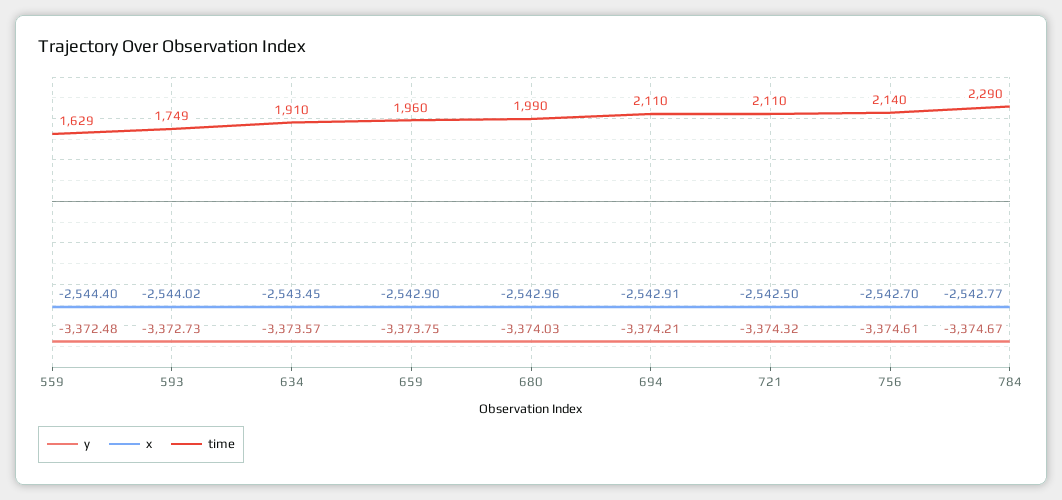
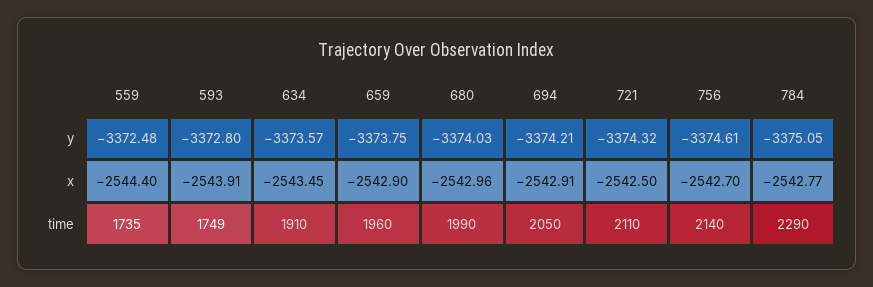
  {
    "y": {
      "559": -3372.48,
-     "593": -3372.73,
+     "593": -3372.8,
      "634": -3373.57,
      "659": -3373.75,
      "680": -3374.03,
      "694": -3374.21,
      "721": -3374.32,
      "756": -3374.61,
-     "784": -3374.67
+     "784": -3375.05
    },
    "x": {
      "559": -2544.4,
-     "593": -2544.02,
+     "593": -2543.91,
      "634": -2543.45,
      "659": -2542.9,
      "680": -2542.96,
      "694": -2542.91,
      "721": -2542.5,
      "756": -2542.7,
      "784": -2542.77
    },
    "time": {
-     "559": 1629,
+     "559": 1735,
      "593": 1749,
      "634": 1910,
      "659": 1960,
      "680": 1990,
-     "694": 2110,
+     "694": 2050,
      "721": 2110,
      "756": 2140,
      "784": 2290
    }
  }

